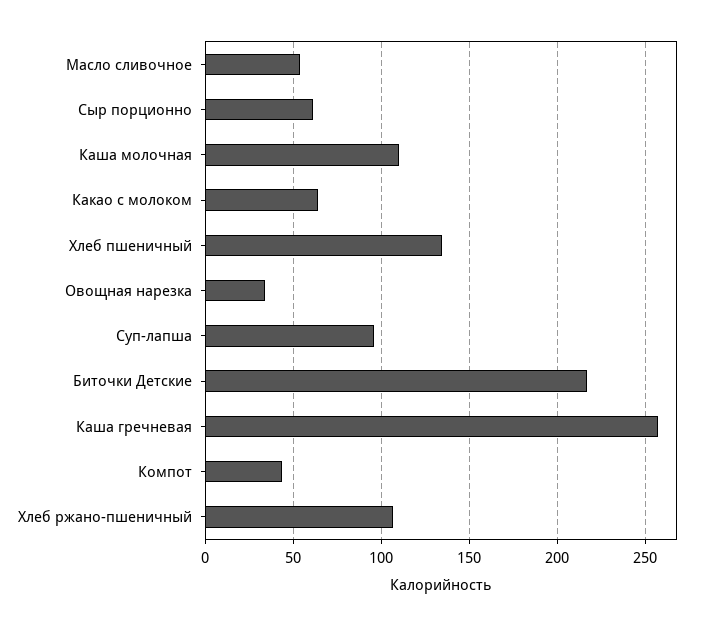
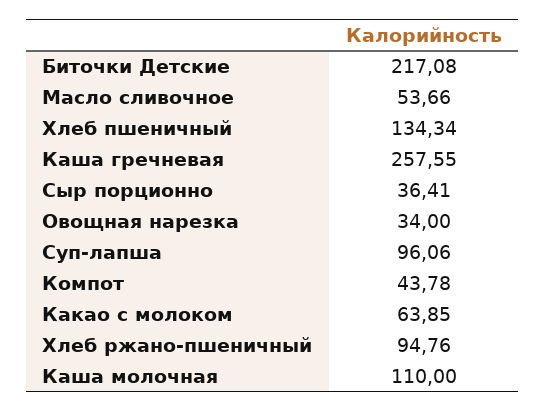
  {
    "Масло сливочное": 53.66,
-   "Сыр порционно": 60,
+   "Сыр порционно": 36.41,
    "Каша молочная": 110,
    "Какао с молоком": 63.85,
    "Хлеб пшеничный": 134.34,
    "Овощная нарезка": 34,
    "Суп-лапша": 96.06,
    "Биточки Детские": 217.08,
    "Каша гречневая": 257.55,
    "Компот": 43.78,
-   "Хлеб ржано-пшеничный": 105
+   "Хлеб ржано-пшеничный": 94.76
  }

